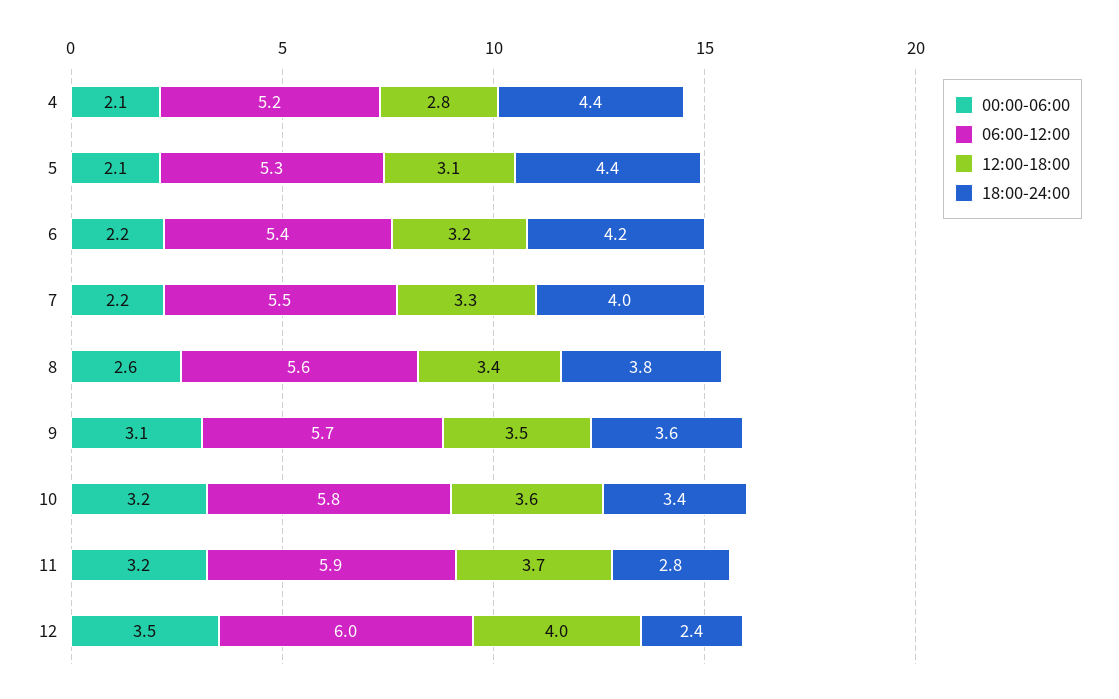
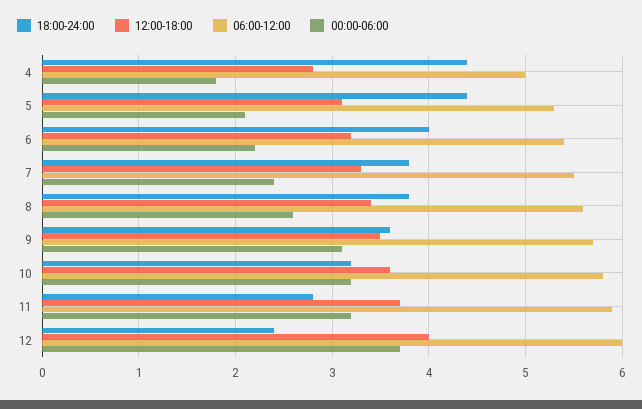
  {
    "00:00-06:00": {
-     "4": 2.1,
+     "4": 1.8,
      "5": 2.1,
      "6": 2.2,
-     "7": 2.2,
+     "7": 2.4,
      "8": 2.6,
      "9": 3.1,
      "10": 3.2,
      "11": 3.2,
-     "12": 3.5
+     "12": 3.7
    },
    "06:00-12:00": {
-     "4": 5.2,
+     "4": 5,
      "5": 5.3,
      "6": 5.4,
      "7": 5.5,
      "8": 5.6,
      "9": 5.7,
      "10": 5.8,
      "11": 5.9,
      "12": 6
    },
    "12:00-18:00": {
      "4": 2.8,
      "5": 3.1,
      "6": 3.2,
      "7": 3.3,
      "8": 3.4,
      "9": 3.5,
      "10": 3.6,
      "11": 3.7,
      "12": 4
    },
    "18:00-24:00": {
      "4": 4.4,
      "5": 4.4,
-     "6": 4.2,
+     "6": 4,
-     "7": 4,
+     "7": 3.8,
      "8": 3.8,
      "9": 3.6,
-     "10": 3.4,
+     "10": 3.2,
      "11": 2.8,
      "12": 2.4
    }
  }

